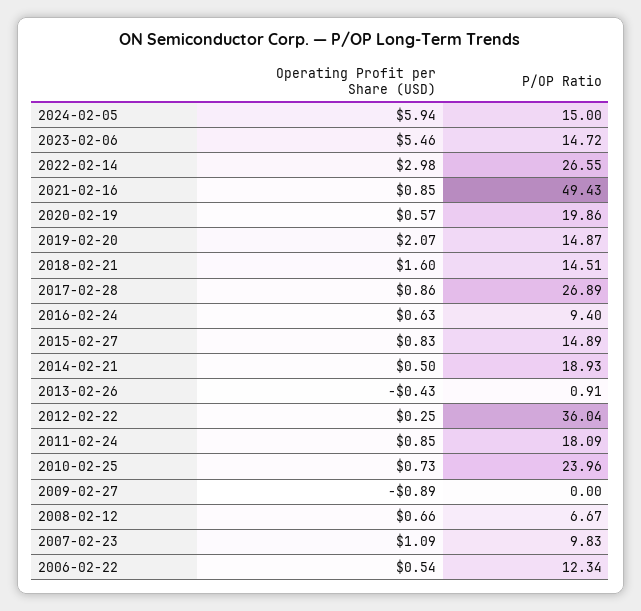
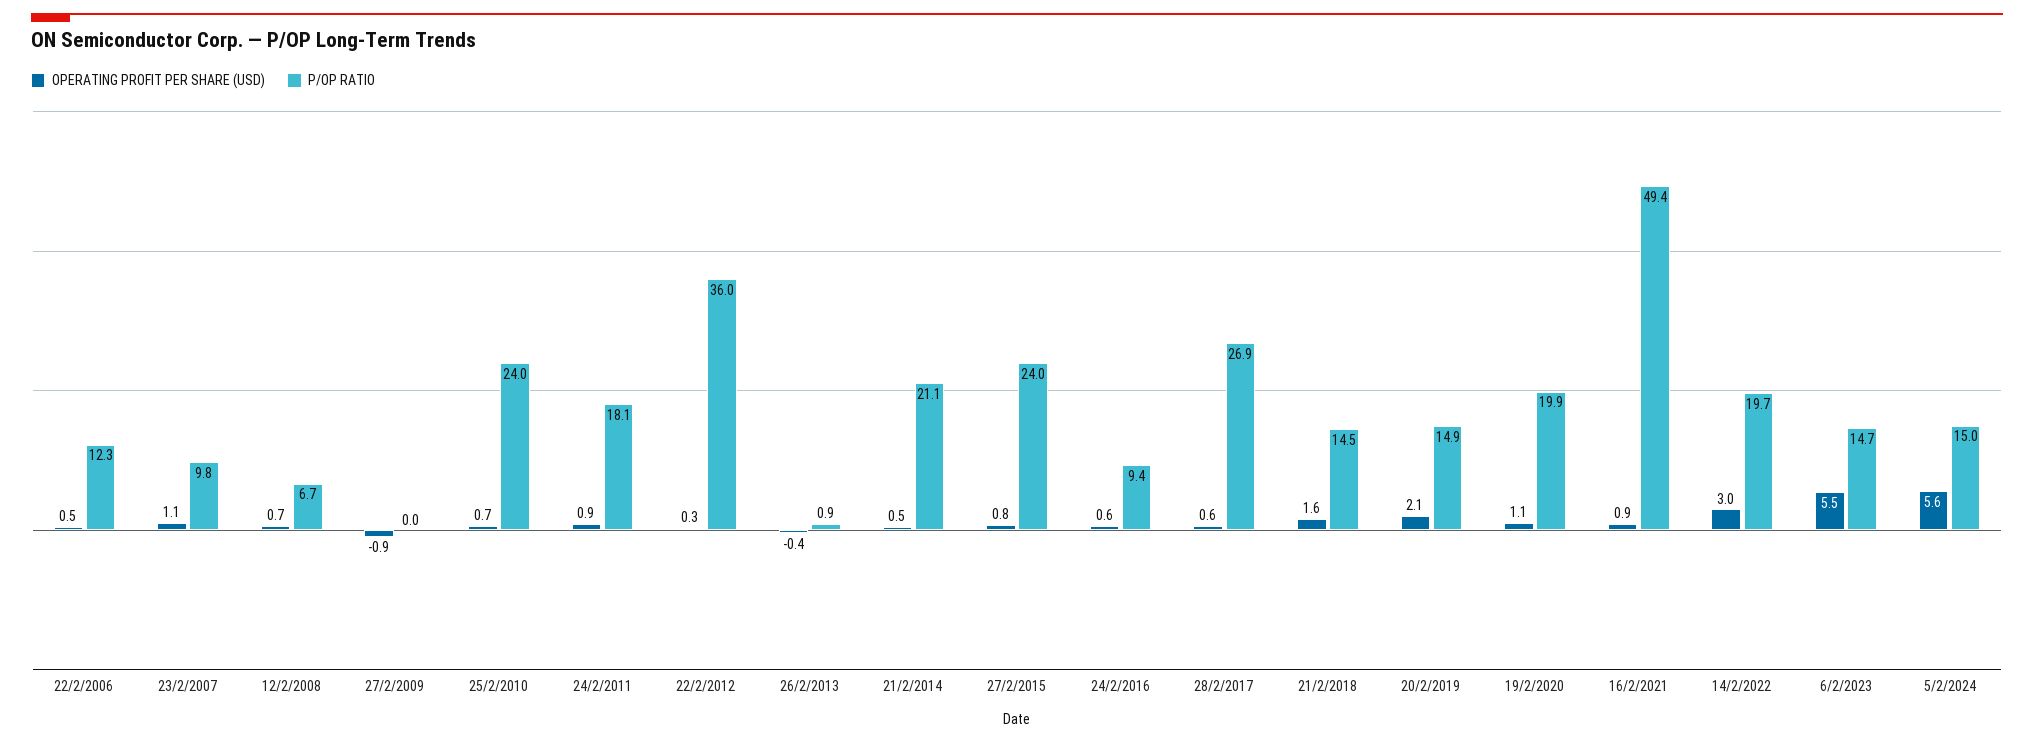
  {
    "Operating Profit per Share (USD)": {
-     "2024-02-05": 5.94,
+     "2024-02-05": 5.6,
      "2023-02-06": 5.46,
      "2022-02-14": 2.98,
      "2021-02-16": 0.85,
-     "2020-02-19": 0.57,
+     "2020-02-19": 1.1,
      "2019-02-20": 2.07,
      "2018-02-21": 1.6,
-     "2017-02-28": 0.86,
+     "2017-02-28": 0.6,
      "2016-02-24": 0.63,
      "2015-02-27": 0.83,
      "2014-02-21": 0.5,
      "2013-02-26": -0.43,
      "2012-02-22": 0.25,
      "2011-02-24": 0.85,
      "2010-02-25": 0.73,
      "2009-02-27": -0.89,
      "2008-02-12": 0.66,
      "2007-02-23": 1.09,
      "2006-02-22": 0.54
    },
    "P/OP Ratio": {
      "2024-02-05": 15,
      "2023-02-06": 14.72,
-     "2022-02-14": 26.55,
+     "2022-02-14": 19.7,
      "2021-02-16": 49.43,
      "2020-02-19": 19.86,
      "2019-02-20": 14.87,
      "2018-02-21": 14.51,
      "2017-02-28": 26.89,
      "2016-02-24": 9.4,
-     "2015-02-27": 14.89,
+     "2015-02-27": 24,
-     "2014-02-21": 18.93,
+     "2014-02-21": 21.1,
      "2013-02-26": 0.91,
      "2012-02-22": 36.04,
      "2011-02-24": 18.09,
      "2010-02-25": 23.96,
      "2009-02-27": 0,
      "2008-02-12": 6.67,
      "2007-02-23": 9.83,
      "2006-02-22": 12.34
    }
  }

